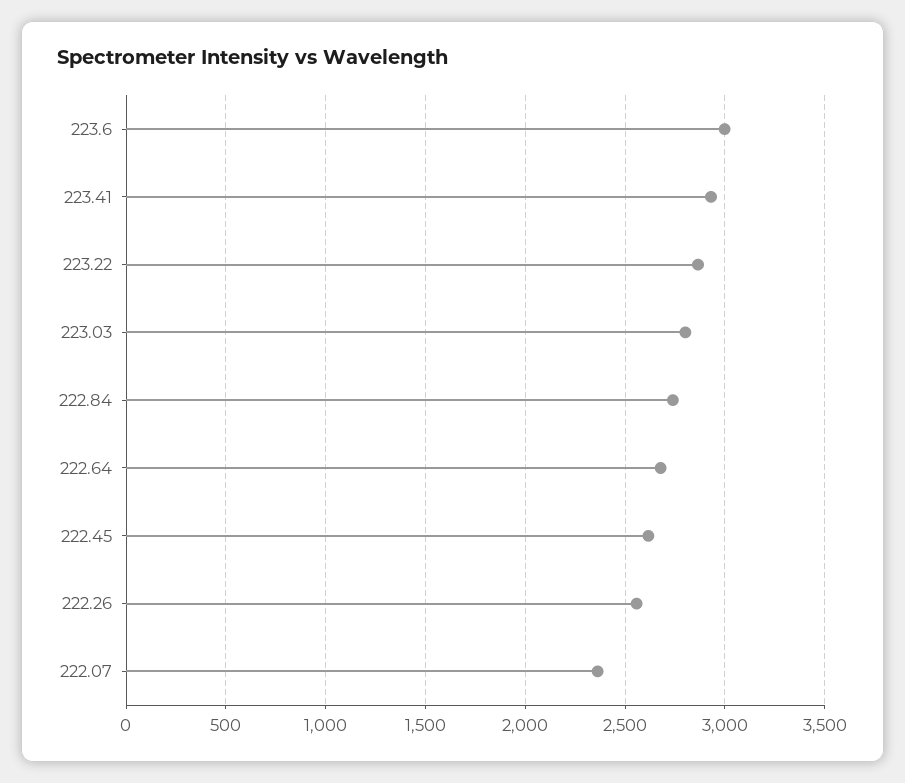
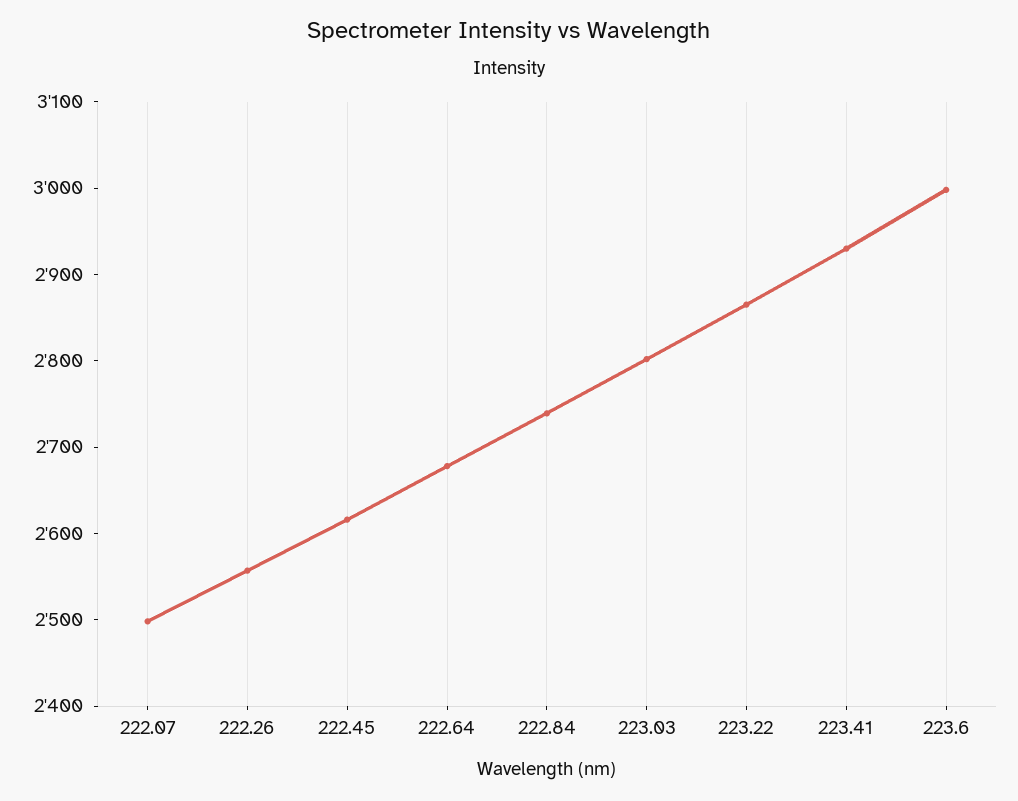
  {
    "223.6": 3000,
    "223.41": 2940,
    "223.22": 2860,
    "223.03": 2800,
    "222.84": 2740,
    "222.64": 2680,
    "222.45": 2620,
    "222.26": 2560,
-   "222.07": 2350
+   "222.07": 2500
  }

